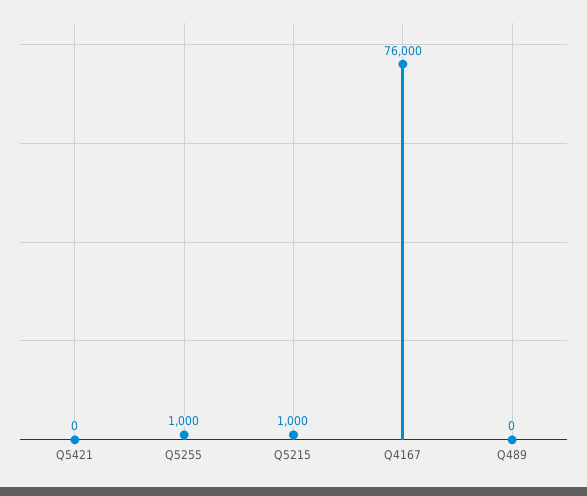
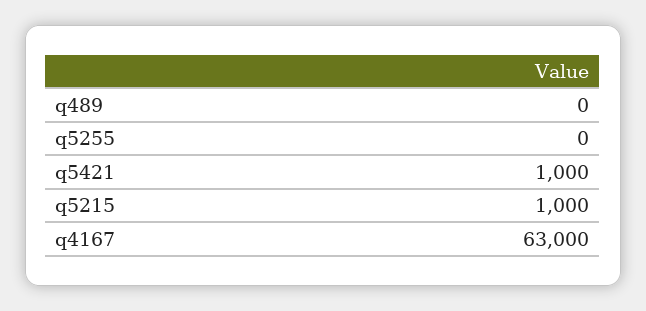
  {
-   "Q5421": 0,
+   "Q5421": 1000,
-   "Q5255": 1000,
+   "Q5255": 0,
    "Q5215": 1000,
-   "Q4167": 76000,
+   "Q4167": 63000,
    "Q489": 0
  }

